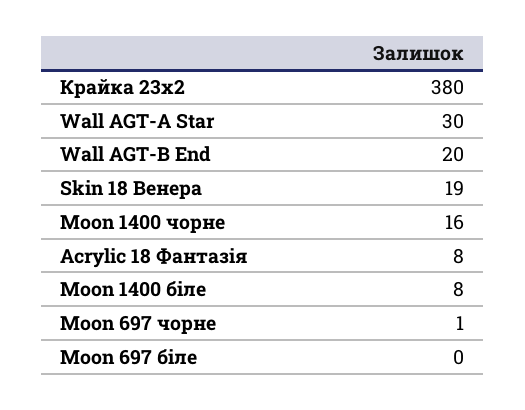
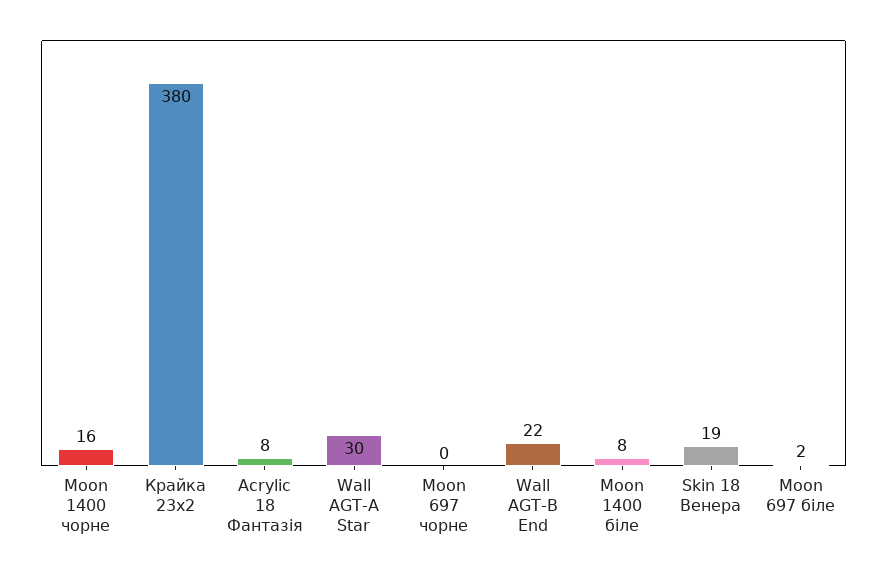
  {
    "Крайка 23x2": 380,
    "Wall AGT-А Star": 30,
-   "Wall AGT-B End": 20,
+   "Wall AGT-B End": 22,
    "Skin 18 Венера": 19,
    "Moon 1400 чорне": 16,
    "Acrylic 18 Фантазія": 8,
    "Moon 1400 біле": 8,
-   "Moon 697 чорне": 1,
+   "Moon 697 чорне": 0,
-   "Moon 697 біле": 0
+   "Moon 697 біле": 2
  }

